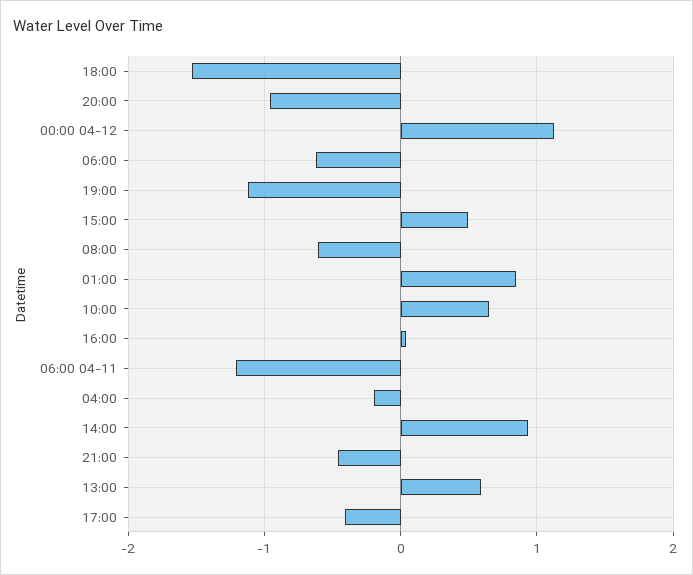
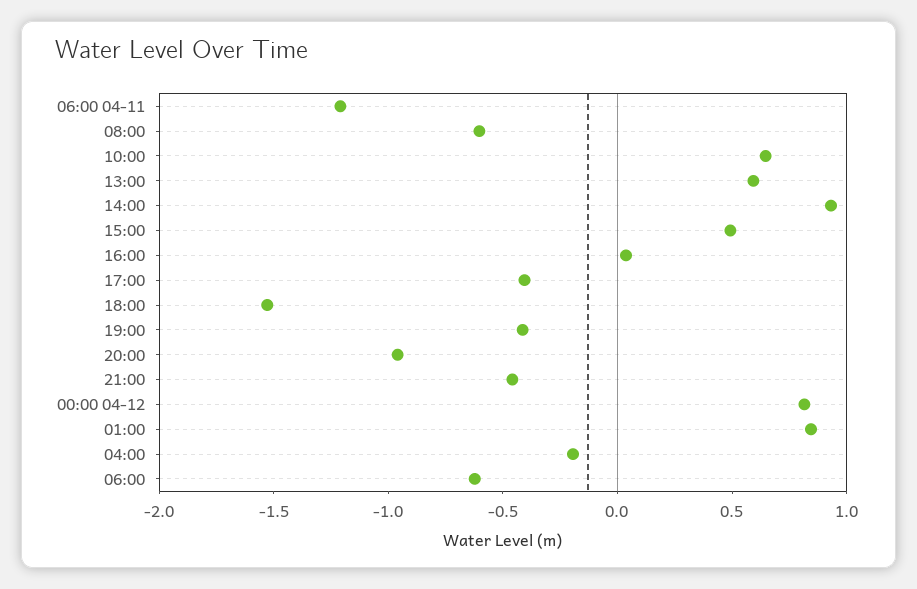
  {
    "18:00": -1.5,
    "20:00": -1,
-   "00:00 04-12": 1.1,
+   "00:00 04-12": 0.8,
    "06:00": -0.6,
-   "19:00": -1.1,
+   "19:00": -0.4,
    "15:00": 0.5,
    "08:00": -0.6,
    "01:00": 0.8,
    "10:00": 0.6,
    "16:00": 0,
    "06:00 04-11": -1.2,
    "04:00": -0.2,
    "14:00": 0.9,
    "21:00": -0.5,
    "13:00": 0.6,
    "17:00": -0.4
  }

